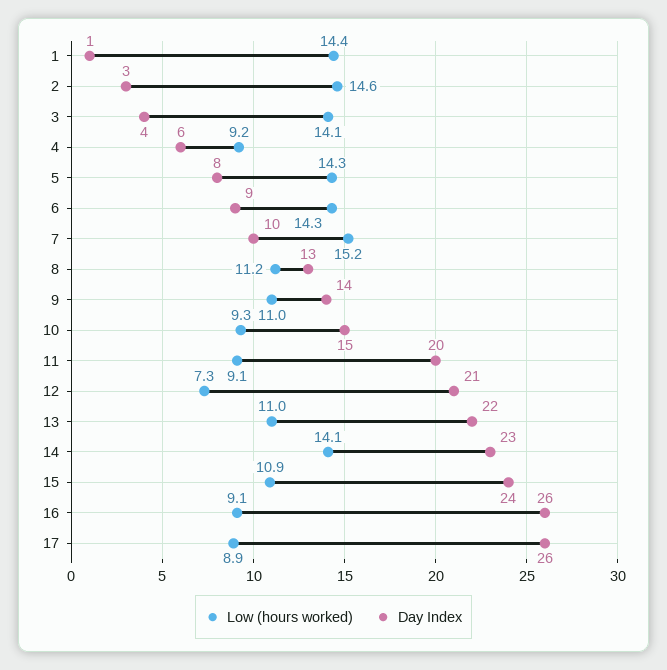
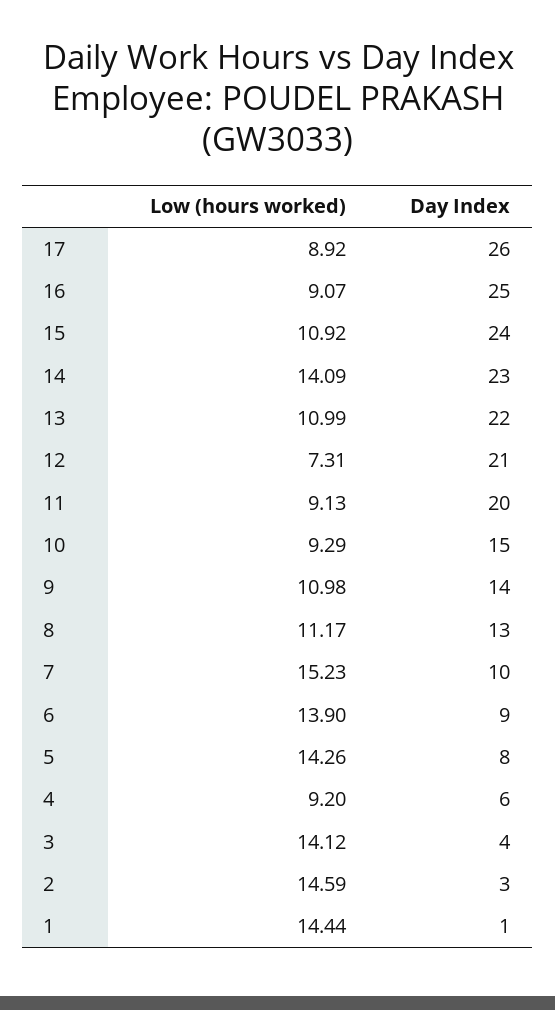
  {
    "Low (hours worked)": {
      "1": 14.44,
      "2": 14.59,
      "3": 14.12,
      "4": 9.2,
      "5": 14.26,
-     "6": 14.3,
+     "6": 13.9,
      "7": 15.23,
      "8": 11.17,
      "9": 10.98,
      "10": 9.29,
      "11": 9.13,
      "12": 7.31,
      "13": 10.99,
      "14": 14.09,
      "15": 10.92,
      "16": 9.07,
      "17": 8.92
    },
    "Day Index": {
      "1": 1,
      "2": 3,
      "3": 4,
      "4": 6,
      "5": 8,
      "6": 9,
      "7": 10,
      "8": 13,
      "9": 14,
      "10": 15,
      "11": 20,
      "12": 21,
      "13": 22,
      "14": 23,
      "15": 24,
-     "16": 26,
+     "16": 25,
      "17": 26
    }
  }

